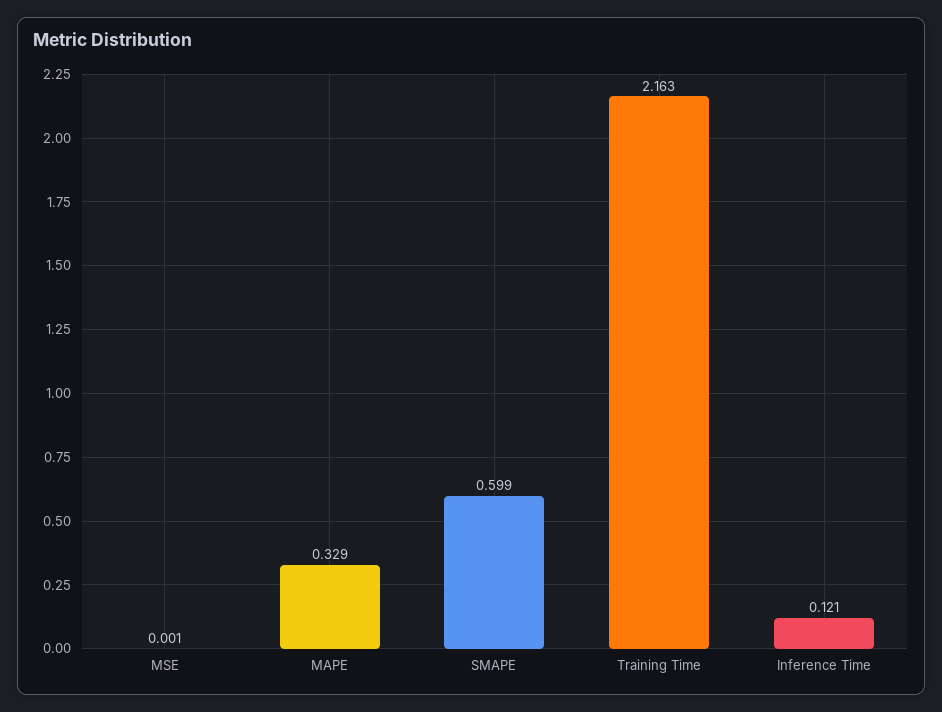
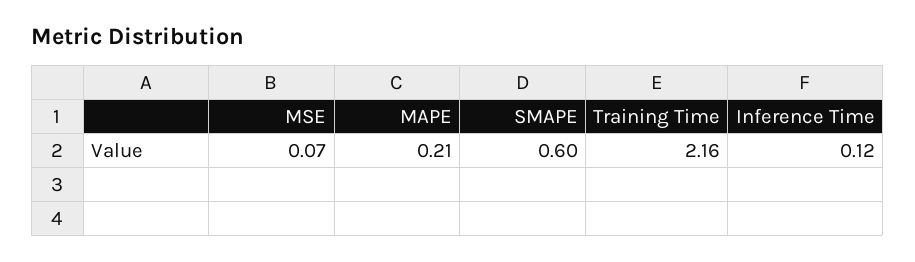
  {
-   "MSE": 0.001,
+   "MSE": 0.07,
-   "MAPE": 0.329,
+   "MAPE": 0.21,
    "SMAPE": 0.599,
    "Training Time": 2.163,
    "Inference Time": 0.121
  }

